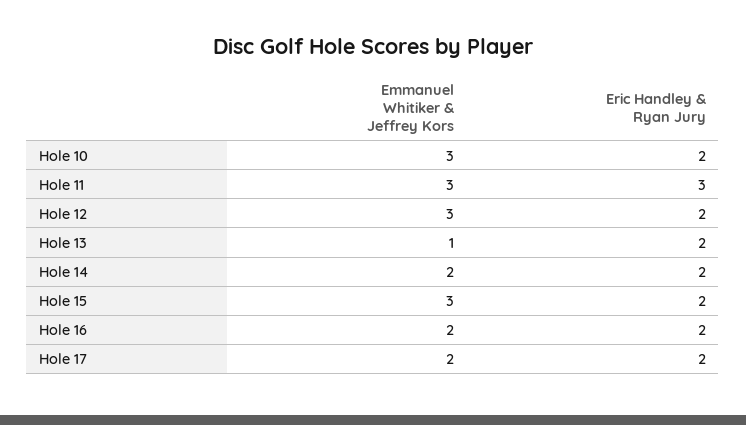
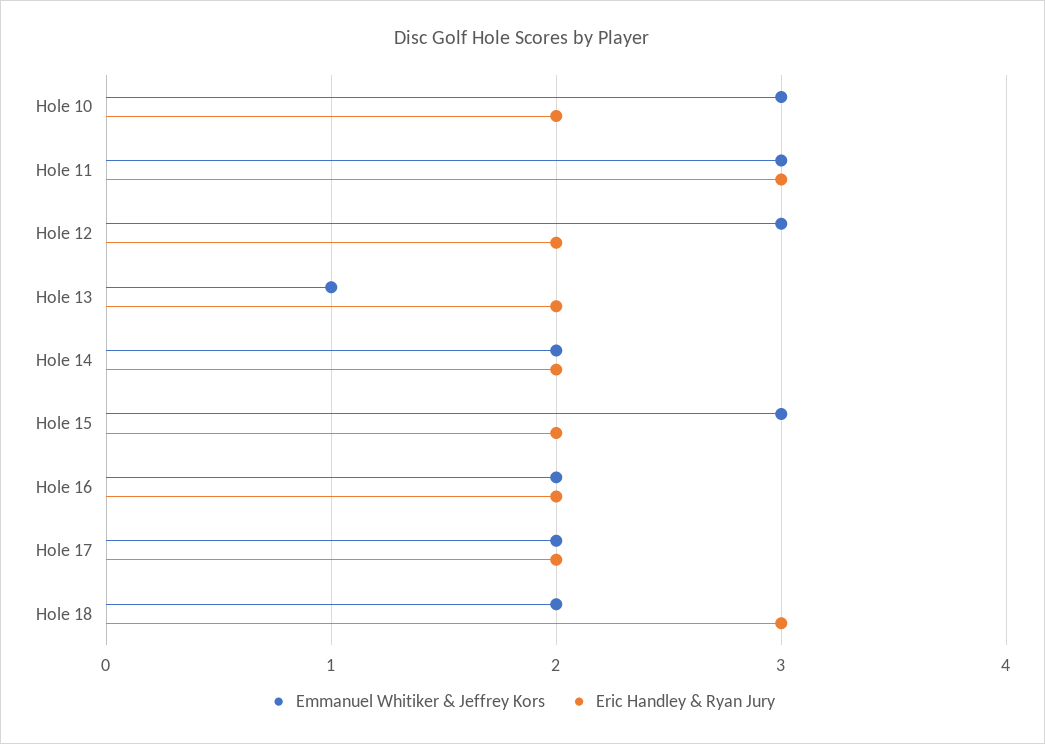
  {
    "Emmanuel Whitiker & Jeffrey Kors": {
      "Hole 10": 3,
      "Hole 11": 3,
      "Hole 12": 3,
      "Hole 13": 1,
      "Hole 14": 2,
      "Hole 15": 3,
      "Hole 16": 2,
-     "Hole 17": 2
+     "Hole 17": 2,
+     "Hole 18": 2
    },
    "Eric Handley & Ryan Jury": {
      "Hole 10": 2,
      "Hole 11": 3,
      "Hole 12": 2,
      "Hole 13": 2,
      "Hole 14": 2,
      "Hole 15": 2,
      "Hole 16": 2,
-     "Hole 17": 2
+     "Hole 17": 2,
+     "Hole 18": 3
    }
  }

